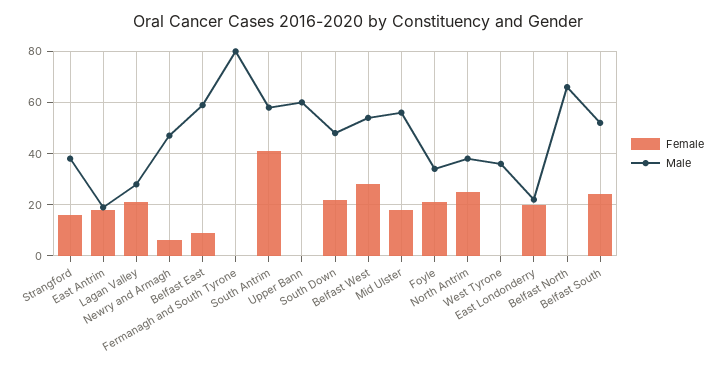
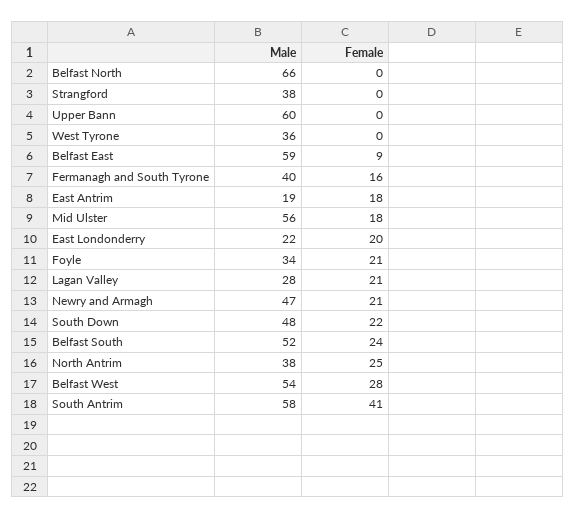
  {
    "Female": {
-     "Strangford": 15,
+     "Strangford": 0,
      "East Antrim": 18,
      "Lagan Valley": 21,
-     "Newry and Armagh": 5,
+     "Newry and Armagh": 21,
      "Belfast East": 9,
-     "Fermanagh and South Tyrone": 0,
+     "Fermanagh and South Tyrone": 16,
      "South Antrim": 41,
      "Upper Bann": 0,
      "South Down": 22,
      "Belfast West": 28,
      "Mid Ulster": 18,
      "Foyle": 21,
      "North Antrim": 25,
      "West Tyrone": 0,
      "East Londonderry": 20,
      "Belfast North": 0,
      "Belfast South": 24
    },
    "Male": {
      "Strangford": 38,
      "East Antrim": 19,
      "Lagan Valley": 28,
      "Newry and Armagh": 47,
      "Belfast East": 59,
-     "Fermanagh and South Tyrone": 80,
+     "Fermanagh and South Tyrone": 40,
      "South Antrim": 58,
      "Upper Bann": 60,
      "South Down": 48,
      "Belfast West": 54,
      "Mid Ulster": 56,
      "Foyle": 34,
      "North Antrim": 38,
      "West Tyrone": 36,
      "East Londonderry": 22,
      "Belfast North": 66,
      "Belfast South": 52
    }
  }

